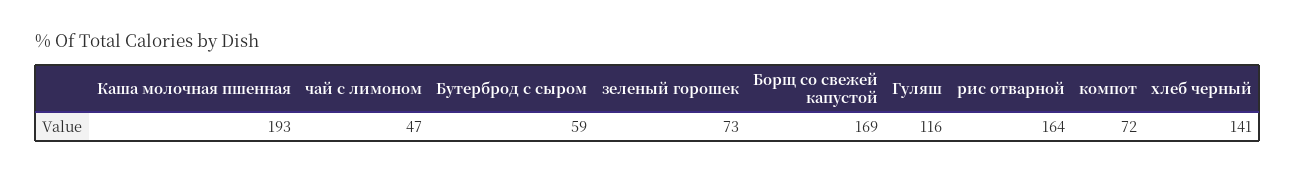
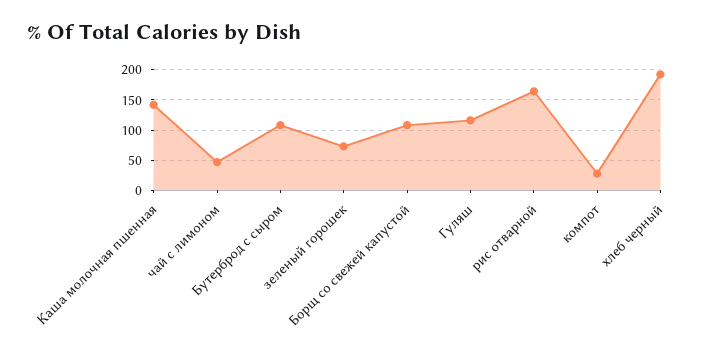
  {
-   "Каша молочная пшенная": 193,
+   "Каша молочная пшенная": 140,
    "чай с лимоном": 47,
-   "Бутерброд с сыром": 59,
+   "Бутерброд с сыром": 110,
    "зеленый горошек": 73,
-   "Борщ со свежей капустой": 169,
+   "Борщ со свежей капустой": 110,
    "Гуляш": 116,
    "рис отварной": 164,
-   "компот": 72,
+   "компот": 30,
-   "хлеб черный": 141
+   "хлеб черный": 190
  }

